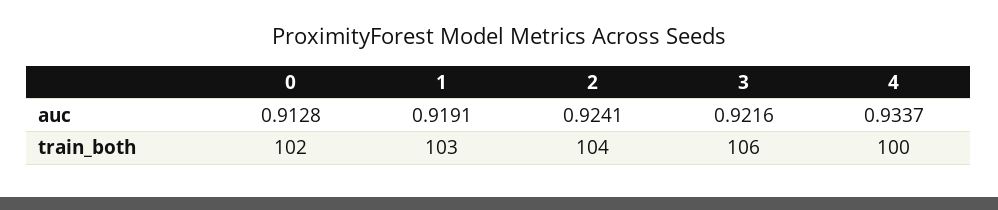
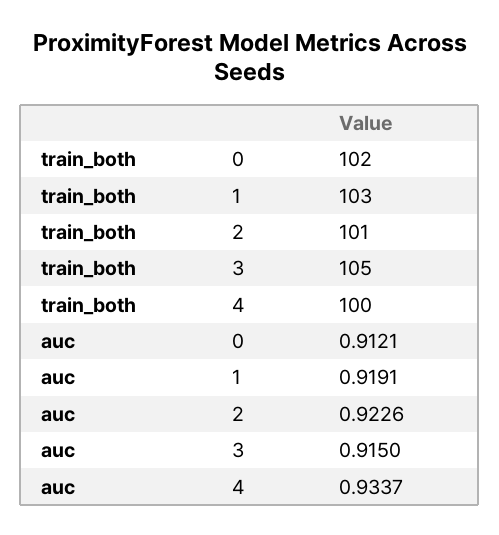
  {
    "0": {
-     "auc": 0.9128,
+     "auc": 0.9121,
      "train_both": 102
    },
    "1": {
      "auc": 0.9191,
      "train_both": 103
    },
    "2": {
-     "auc": 0.9241,
+     "auc": 0.9226,
-     "train_both": 104
+     "train_both": 101
    },
    "3": {
-     "auc": 0.9216,
+     "auc": 0.915,
-     "train_both": 106
+     "train_both": 105
    },
    "4": {
      "auc": 0.9337,
      "train_both": 100
    }
  }

